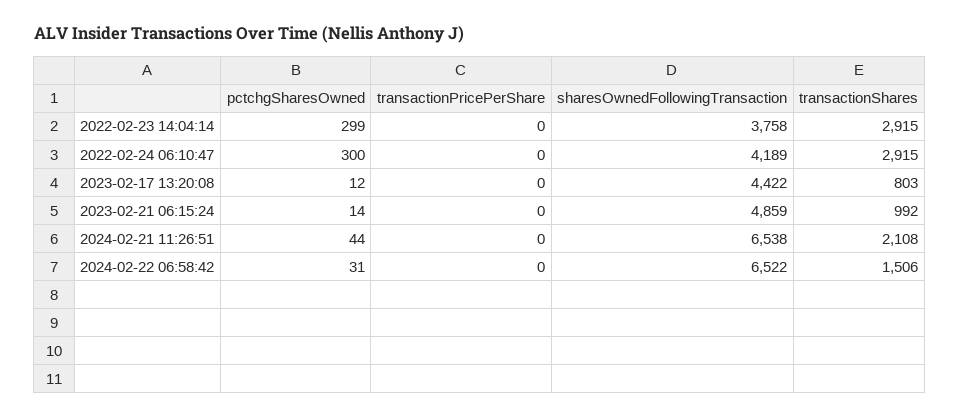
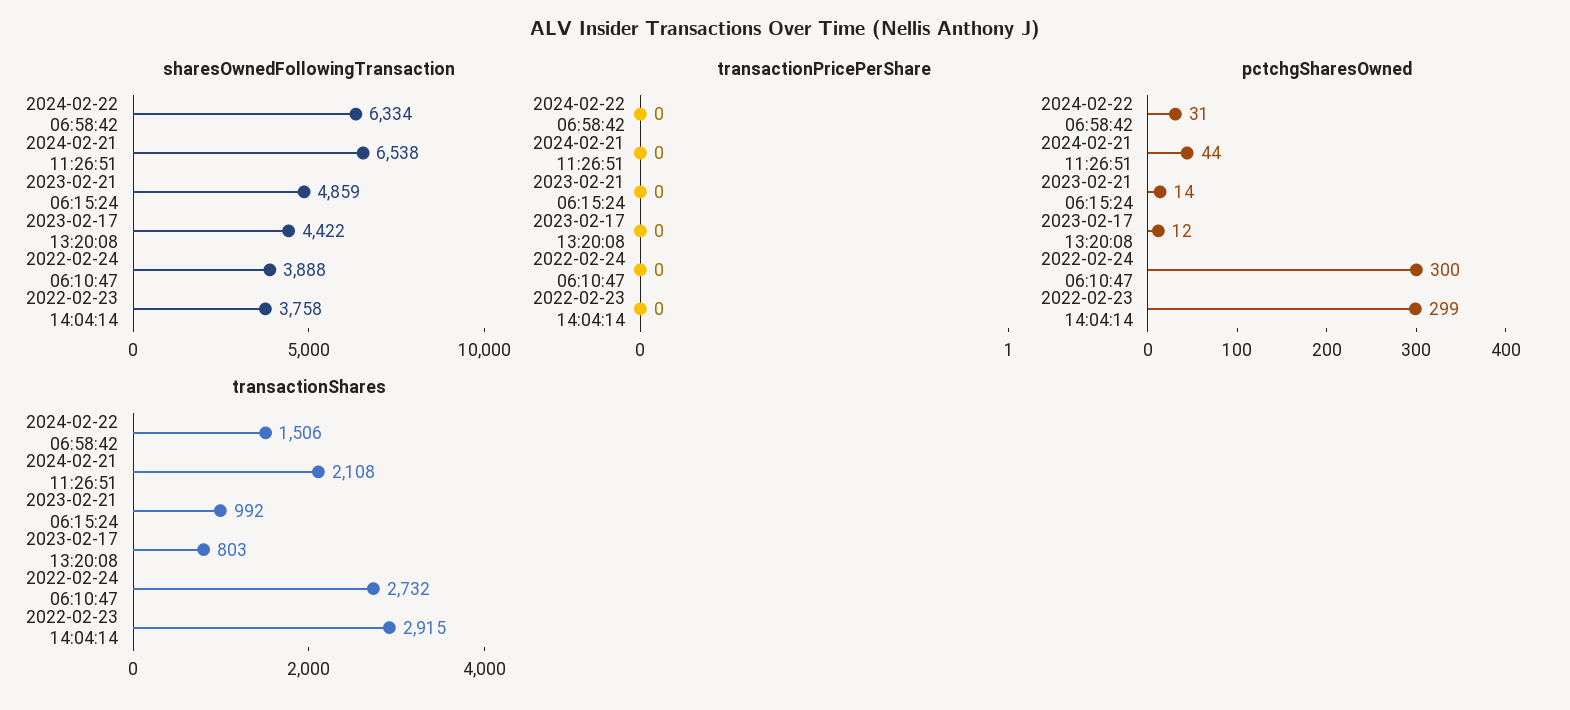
  {
    "pctchgSharesOwned": {
      "2022-02-23 14:04:14": 299,
      "2022-02-24 06:10:47": 300,
      "2023-02-17 13:20:08": 12,
      "2023-02-21 06:15:24": 14,
      "2024-02-21 11:26:51": 44,
      "2024-02-22 06:58:42": 31
    },
    "transactionPricePerShare": {
      "2022-02-23 14:04:14": 0,
      "2022-02-24 06:10:47": 0,
      "2023-02-17 13:20:08": 0,
      "2023-02-21 06:15:24": 0,
      "2024-02-21 11:26:51": 0,
      "2024-02-22 06:58:42": 0
    },
    "sharesOwnedFollowingTransaction": {
      "2022-02-23 14:04:14": 3758,
-     "2022-02-24 06:10:47": 4189,
+     "2022-02-24 06:10:47": 3888,
      "2023-02-17 13:20:08": 4422,
      "2023-02-21 06:15:24": 4859,
      "2024-02-21 11:26:51": 6538,
-     "2024-02-22 06:58:42": 6522
+     "2024-02-22 06:58:42": 6334
    },
    "transactionShares": {
      "2022-02-23 14:04:14": 2915,
-     "2022-02-24 06:10:47": 2915,
+     "2022-02-24 06:10:47": 2732,
      "2023-02-17 13:20:08": 803,
      "2023-02-21 06:15:24": 992,
      "2024-02-21 11:26:51": 2108,
      "2024-02-22 06:58:42": 1506
    }
  }

